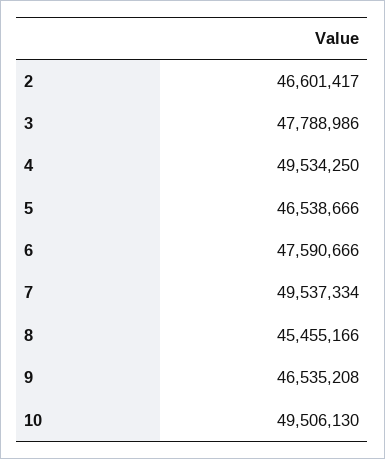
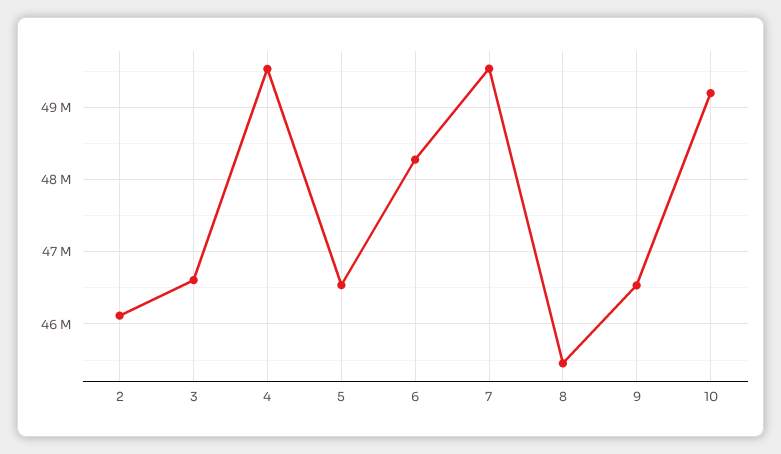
  {
-   "2": 46601417,
+   "2": 46100000,
-   "3": 47788986,
+   "3": 46600000,
    "4": 49534250,
    "5": 46538666,
-   "6": 47590666,
+   "6": 48300000,
    "7": 49537334,
    "8": 45455166,
    "9": 46535208,
-   "10": 49506130
+   "10": 49200000
  }

